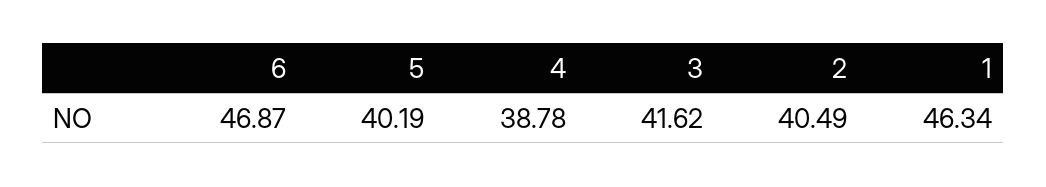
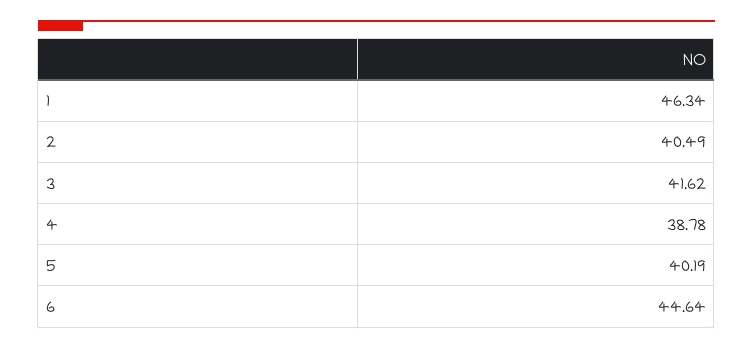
  {
-   "6": 46.87,
+   "6": 44.64,
    "5": 40.19,
    "4": 38.78,
    "3": 41.62,
    "2": 40.49,
    "1": 46.34
  }

